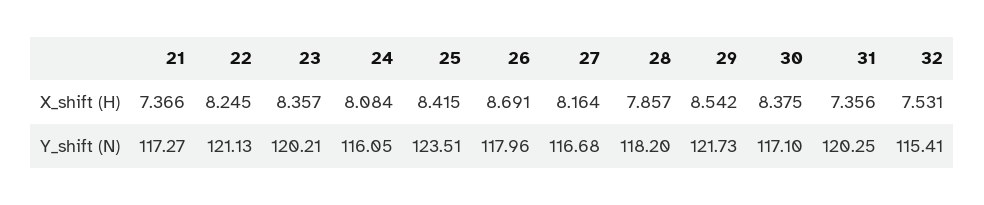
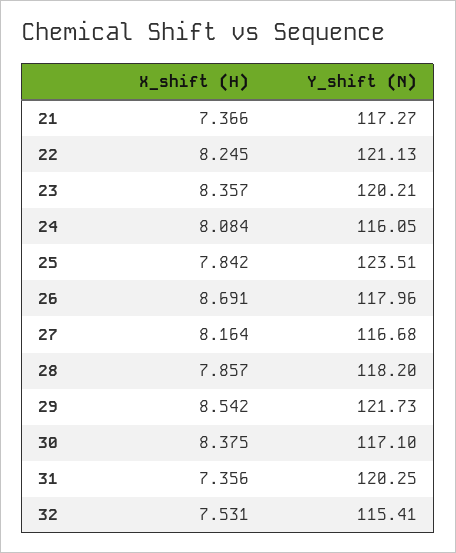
  {
    "21": {
      "X_shift (H)": 7.366,
      "Y_shift (N)": 117.27
    },
    "22": {
      "X_shift (H)": 8.245,
      "Y_shift (N)": 121.13
    },
    "23": {
      "X_shift (H)": 8.357,
      "Y_shift (N)": 120.21
    },
    "24": {
      "X_shift (H)": 8.084,
      "Y_shift (N)": 116.05
    },
    "25": {
-     "X_shift (H)": 8.415,
+     "X_shift (H)": 7.842,
      "Y_shift (N)": 123.51
    },
    "26": {
      "X_shift (H)": 8.691,
      "Y_shift (N)": 117.96
    },
    "27": {
      "X_shift (H)": 8.164,
      "Y_shift (N)": 116.68
    },
    "28": {
      "X_shift (H)": 7.857,
      "Y_shift (N)": 118.2
    },
    "29": {
      "X_shift (H)": 8.542,
      "Y_shift (N)": 121.73
    },
    "30": {
      "X_shift (H)": 8.375,
      "Y_shift (N)": 117.1
    },
    "31": {
      "X_shift (H)": 7.356,
      "Y_shift (N)": 120.25
    },
    "32": {
      "X_shift (H)": 7.531,
      "Y_shift (N)": 115.41
    }
  }

